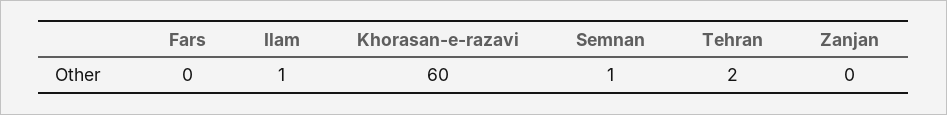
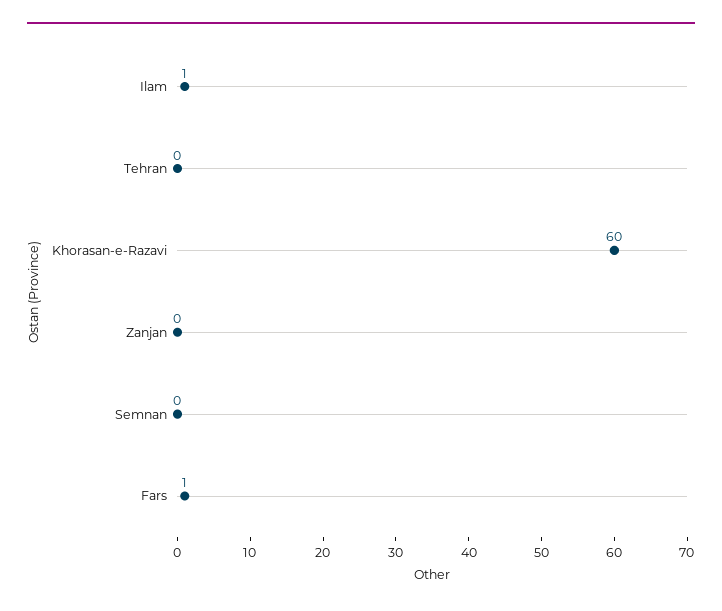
  {
-   "Fars": 0,
+   "Fars": 1,
    "Ilam": 1,
    "Khorasan-e-razavi": 60,
-   "Semnan": 1,
+   "Semnan": 0,
-   "Tehran": 2,
+   "Tehran": 0,
    "Zanjan": 0
  }

